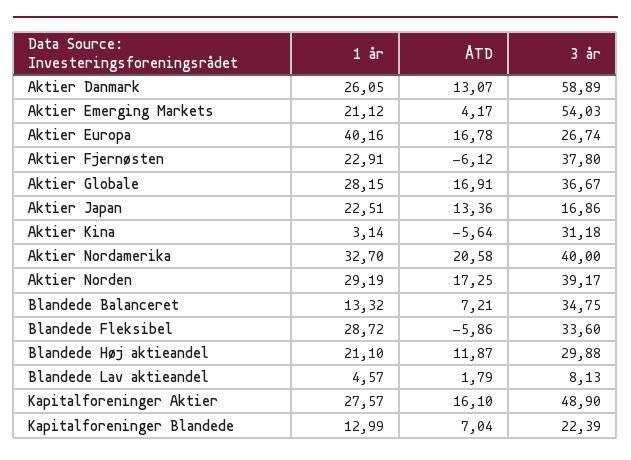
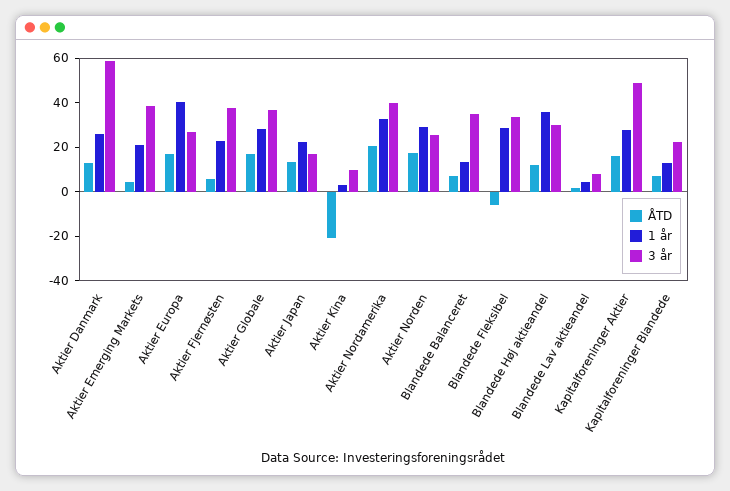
  {
    "1 år": {
      "Aktier Danmark": 26.05,
      "Aktier Emerging Markets": 21.12,
      "Aktier Europa": 40.16,
      "Aktier Fjernøsten": 22.91,
      "Aktier Globale": 28.15,
      "Aktier Japan": 22.51,
      "Aktier Kina": 3.14,
      "Aktier Nordamerika": 32.7,
      "Aktier Norden": 29.19,
      "Blandede Balanceret": 13.32,
      "Blandede Fleksibel": 28.72,
-     "Blandede Høj aktieandel": 21.1,
+     "Blandede Høj aktieandel": 35,
      "Blandede Lav aktieandel": 4.57,
      "Kapitalforeninger Aktier": 27.57,
      "Kapitalforeninger Blandede": 12.99
    },
    "ÅTD": {
      "Aktier Danmark": 13.07,
      "Aktier Emerging Markets": 4.17,
      "Aktier Europa": 16.78,
-     "Aktier Fjernøsten": -6.12,
+     "Aktier Fjernøsten": 5,
      "Aktier Globale": 16.91,
      "Aktier Japan": 13.36,
-     "Aktier Kina": -5.64,
+     "Aktier Kina": -20,
      "Aktier Nordamerika": 20.58,
      "Aktier Norden": 17.25,
      "Blandede Balanceret": 7.21,
      "Blandede Fleksibel": -5.86,
      "Blandede Høj aktieandel": 11.87,
      "Blandede Lav aktieandel": 1.79,
      "Kapitalforeninger Aktier": 16.1,
      "Kapitalforeninger Blandede": 7.04
    },
    "3 år": {
      "Aktier Danmark": 58.89,
-     "Aktier Emerging Markets": 54.03,
+     "Aktier Emerging Markets": 40,
      "Aktier Europa": 26.74,
      "Aktier Fjernøsten": 37.8,
      "Aktier Globale": 36.67,
      "Aktier Japan": 16.86,
-     "Aktier Kina": 31.18,
+     "Aktier Kina": 10,
      "Aktier Nordamerika": 40,
-     "Aktier Norden": 39.17,
+     "Aktier Norden": 25,
      "Blandede Balanceret": 34.75,
      "Blandede Fleksibel": 33.6,
      "Blandede Høj aktieandel": 29.88,
      "Blandede Lav aktieandel": 8.13,
      "Kapitalforeninger Aktier": 48.9,
      "Kapitalforeninger Blandede": 22.39
    }
  }

